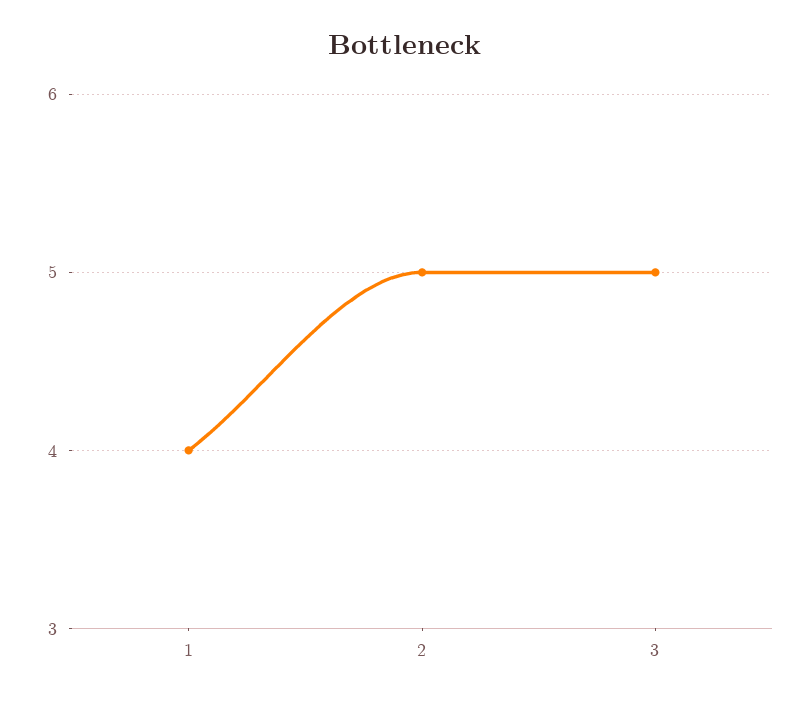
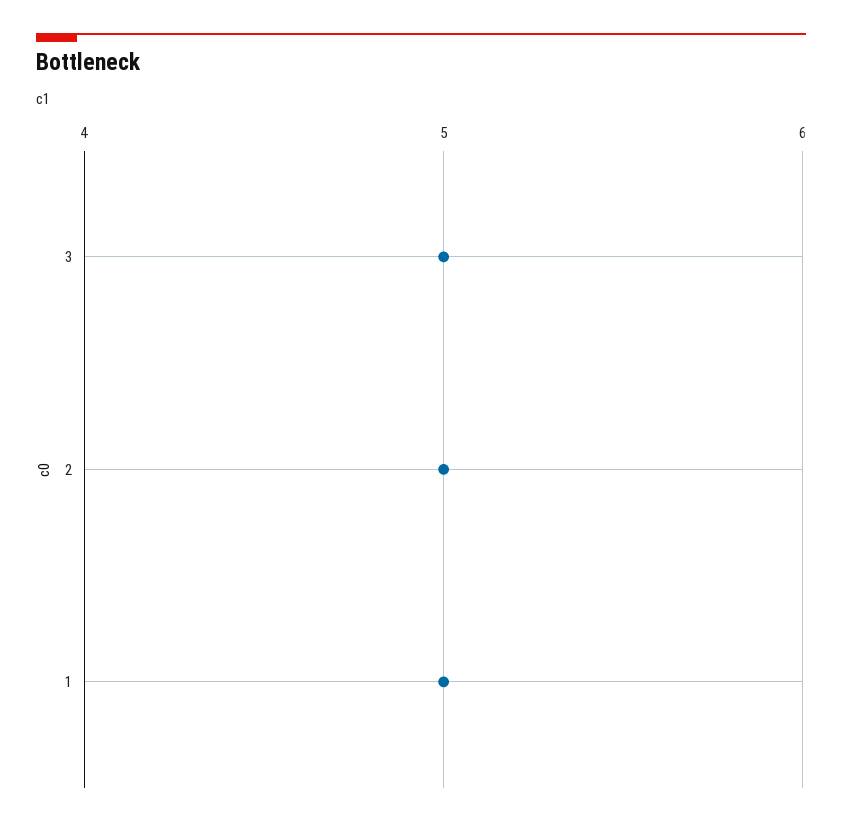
  {
-   "1": 4,
+   "1": 5,
    "2": 5,
    "3": 5
  }

